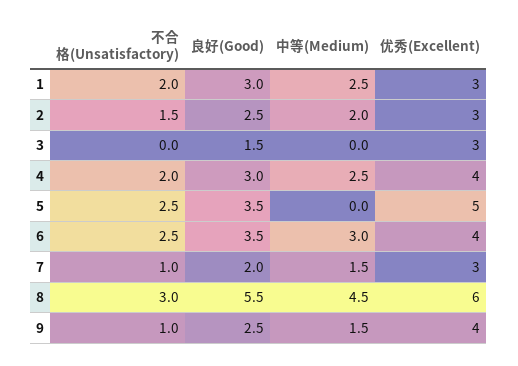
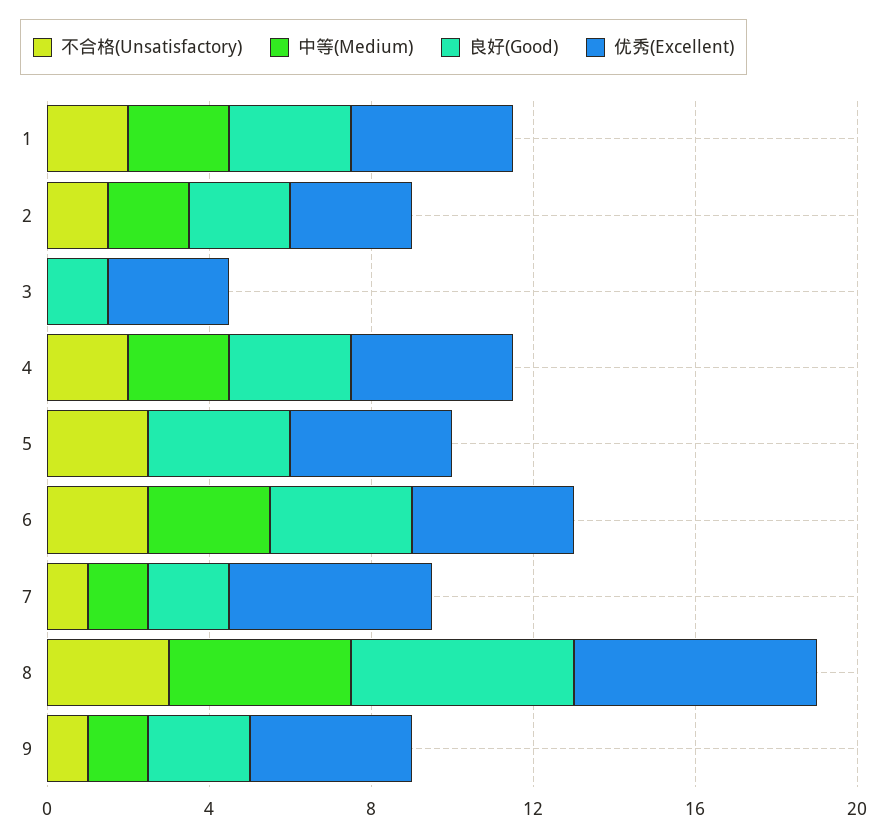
  {
    "不合格(Unsatisfactory)": {
      "1": 2,
      "2": 1.5,
      "3": 0,
      "4": 2,
      "5": 2.5,
      "6": 2.5,
      "7": 1,
      "8": 3,
      "9": 1
    },
    "良好(Good)": {
      "1": 3,
      "2": 2.5,
      "3": 1.5,
      "4": 3,
      "5": 3.5,
      "6": 3.5,
      "7": 2,
      "8": 5.5,
      "9": 2.5
    },
    "中等(Medium)": {
      "1": 2.5,
      "2": 2,
      "3": 0,
      "4": 2.5,
      "5": 0,
      "6": 3,
      "7": 1.5,
      "8": 4.5,
      "9": 1.5
    },
    "优秀(Excellent)": {
-     "1": 3,
+     "1": 4,
      "2": 3,
      "3": 3,
      "4": 4,
-     "5": 5,
+     "5": 4,
      "6": 4,
-     "7": 3,
+     "7": 5,
      "8": 6,
      "9": 4
    }
  }

